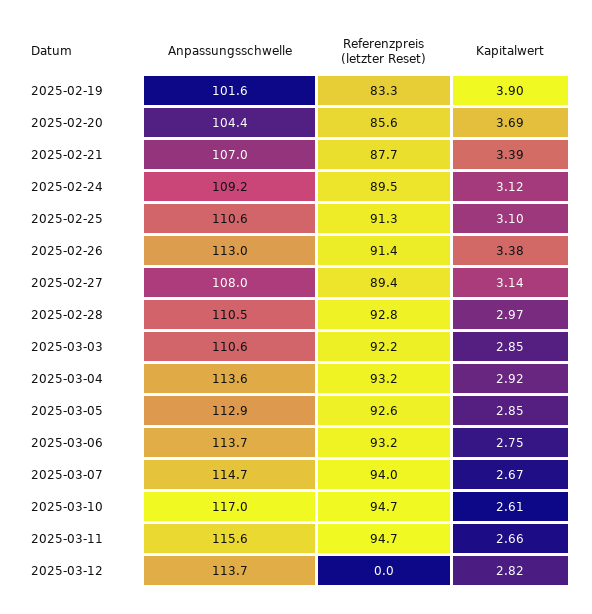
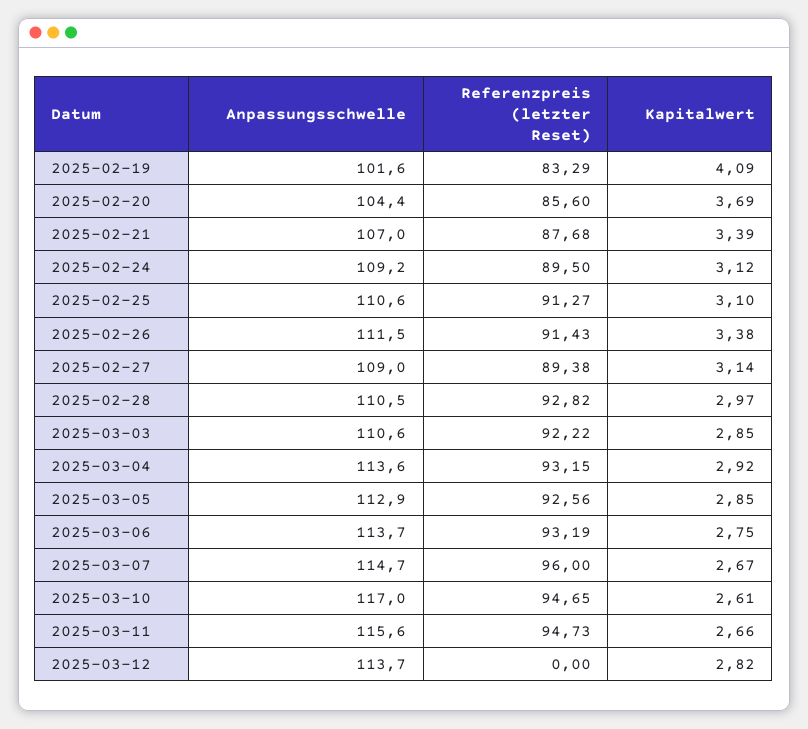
  {
    "Anpassungsschwelle": {
      "2025-02-19": 101.6,
      "2025-02-20": 104.4,
      "2025-02-21": 107,
      "2025-02-24": 109.2,
      "2025-02-25": 110.6,
-     "2025-02-26": 113,
+     "2025-02-26": 111.5,
-     "2025-02-27": 108,
+     "2025-02-27": 109,
      "2025-02-28": 110.5,
      "2025-03-03": 110.6,
      "2025-03-04": 113.6,
      "2025-03-05": 112.9,
      "2025-03-06": 113.7,
      "2025-03-07": 114.7,
      "2025-03-10": 117,
      "2025-03-11": 115.6,
      "2025-03-12": 113.7
    },
    "Referenzpreis (letzter Reset)": {
      "2025-02-19": 83.29,
      "2025-02-20": 85.6,
      "2025-02-21": 87.68,
      "2025-02-24": 89.5,
      "2025-02-25": 91.27,
      "2025-02-26": 91.43,
      "2025-02-27": 89.38,
      "2025-02-28": 92.82,
      "2025-03-03": 92.22,
      "2025-03-04": 93.15,
      "2025-03-05": 92.56,
      "2025-03-06": 93.19,
-     "2025-03-07": 94,
+     "2025-03-07": 96,
      "2025-03-10": 94.65,
      "2025-03-11": 94.73,
      "2025-03-12": 0
    },
    "Kapitalwert": {
-     "2025-02-19": 3.9,
+     "2025-02-19": 4.09,
      "2025-02-20": 3.69,
      "2025-02-21": 3.39,
      "2025-02-24": 3.12,
      "2025-02-25": 3.1,
      "2025-02-26": 3.38,
      "2025-02-27": 3.14,
      "2025-02-28": 2.97,
      "2025-03-03": 2.85,
      "2025-03-04": 2.92,
      "2025-03-05": 2.85,
      "2025-03-06": 2.75,
      "2025-03-07": 2.67,
      "2025-03-10": 2.61,
      "2025-03-11": 2.66,
      "2025-03-12": 2.82
    }
  }

